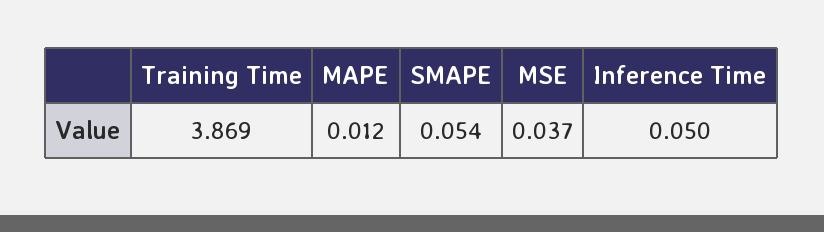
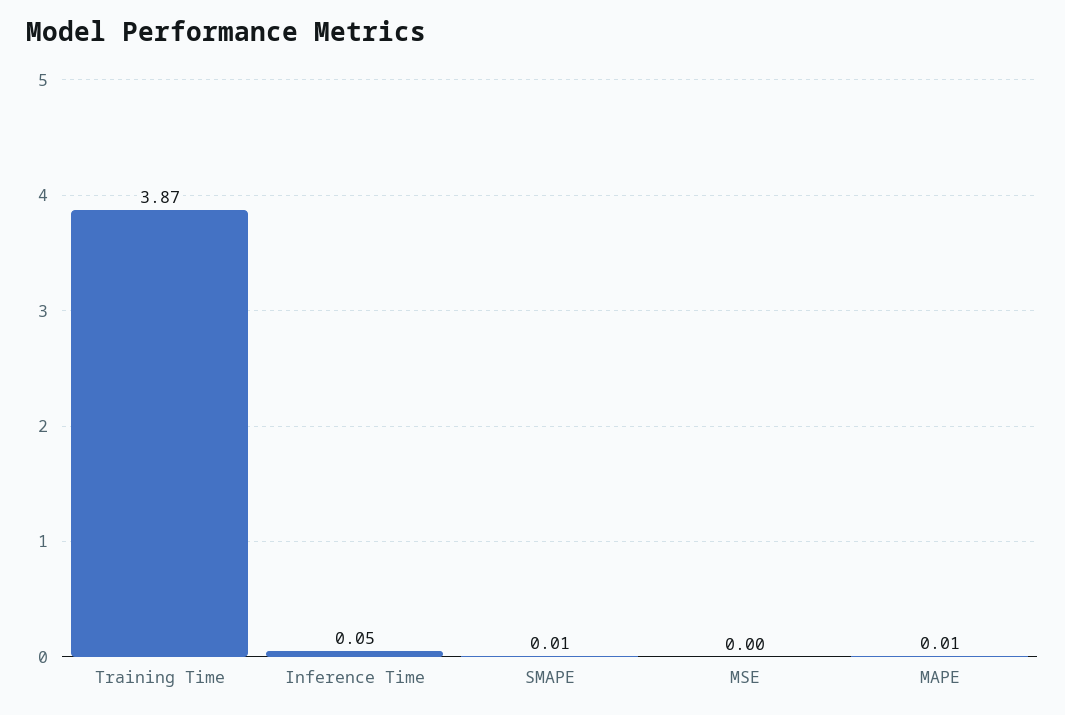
  {
    "Training Time": 3.869,
    "MAPE": 0.012,
-   "SMAPE": 0.054,
+   "SMAPE": 0.01,
-   "MSE": 0.037,
+   "MSE": 0,
    "Inference Time": 0.05
  }

